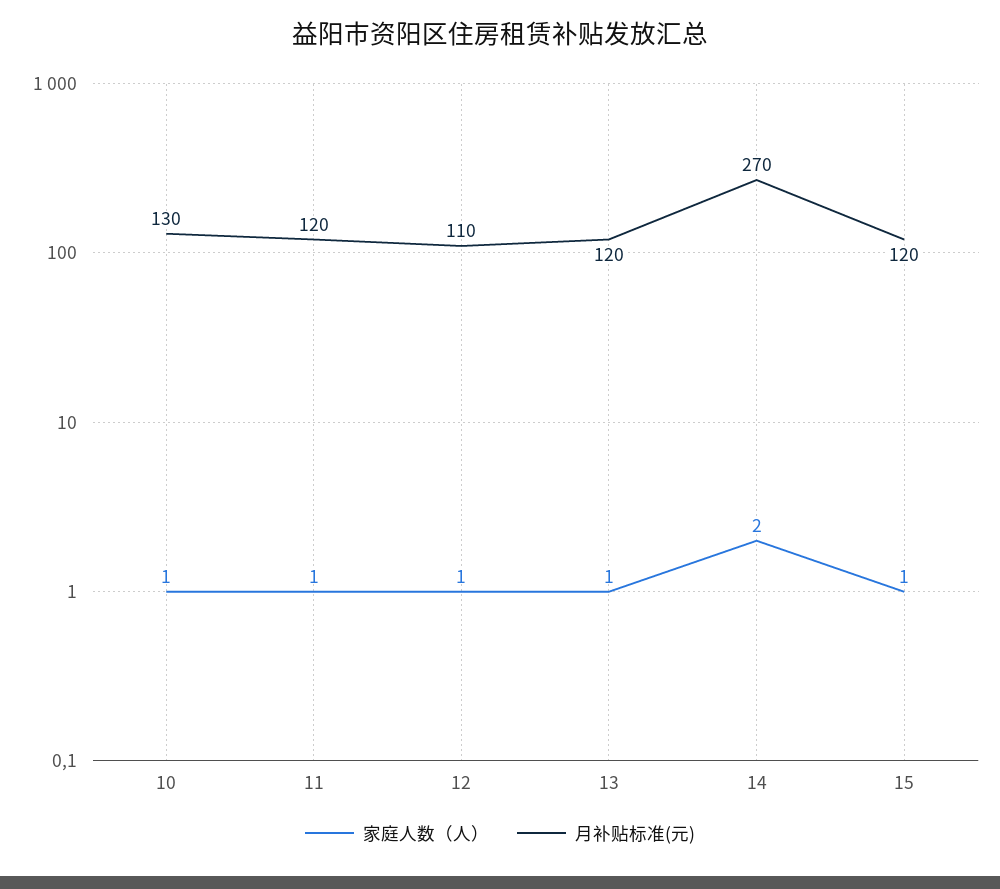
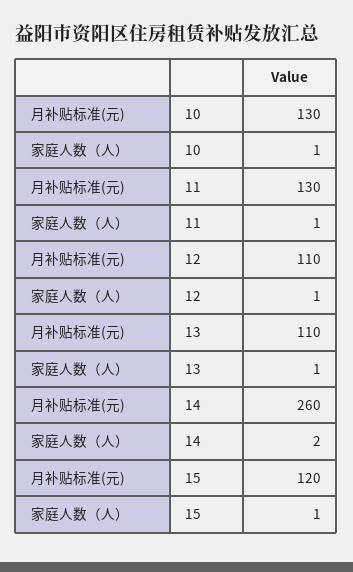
  {
    "家庭人数（人）": {
      "10": 1,
      "11": 1,
      "12": 1,
      "13": 1,
      "14": 2,
      "15": 1
    },
    "月补贴标准(元)": {
      "10": 130,
-     "11": 120,
+     "11": 130,
      "12": 110,
-     "13": 120,
+     "13": 110,
-     "14": 270,
+     "14": 260,
      "15": 120
    }
  }

